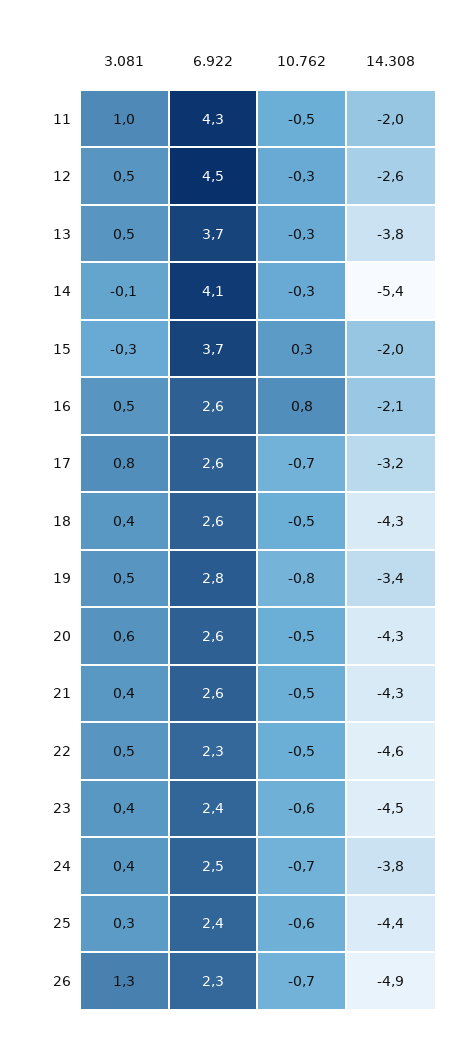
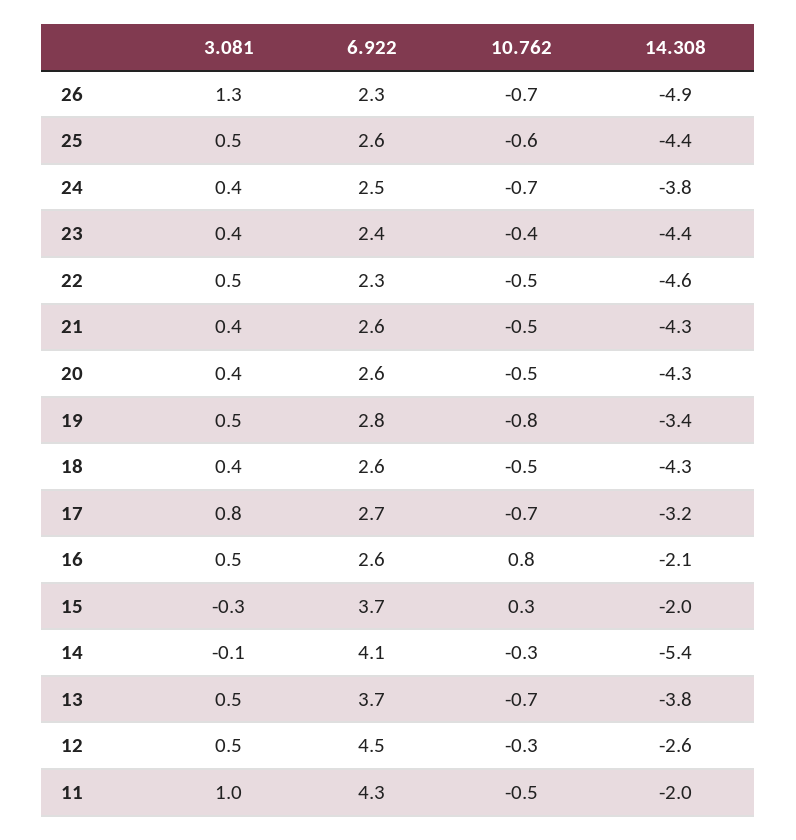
  {
    "3.081": {
      "11": 1,
      "12": 0.5,
      "13": 0.5,
      "14": -0.1,
      "15": -0.3,
      "16": 0.5,
      "17": 0.8,
      "18": 0.4,
      "19": 0.5,
-     "20": 0.6,
+     "20": 0.4,
      "21": 0.4,
      "22": 0.5,
      "23": 0.4,
      "24": 0.4,
-     "25": 0.3,
+     "25": 0.5,
      "26": 1.3
    },
    "6.922": {
      "11": 4.3,
      "12": 4.5,
      "13": 3.7,
      "14": 4.1,
      "15": 3.7,
      "16": 2.6,
-     "17": 2.6,
+     "17": 2.7,
      "18": 2.6,
      "19": 2.8,
      "20": 2.6,
      "21": 2.6,
      "22": 2.3,
      "23": 2.4,
      "24": 2.5,
-     "25": 2.4,
+     "25": 2.6,
      "26": 2.3
    },
    "10.762": {
      "11": -0.5,
      "12": -0.3,
-     "13": -0.3,
+     "13": -0.7,
      "14": -0.3,
      "15": 0.3,
      "16": 0.8,
      "17": -0.7,
      "18": -0.5,
      "19": -0.8,
      "20": -0.5,
      "21": -0.5,
      "22": -0.5,
-     "23": -0.6,
+     "23": -0.4,
      "24": -0.7,
      "25": -0.6,
      "26": -0.7
    },
    "14.308": {
      "11": -2,
      "12": -2.6,
      "13": -3.8,
      "14": -5.4,
      "15": -2,
      "16": -2.1,
      "17": -3.2,
      "18": -4.3,
      "19": -3.4,
      "20": -4.3,
      "21": -4.3,
      "22": -4.6,
-     "23": -4.5,
+     "23": -4.4,
      "24": -3.8,
      "25": -4.4,
      "26": -4.9
    }
  }

